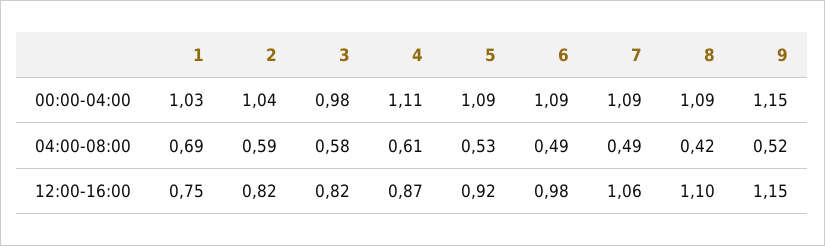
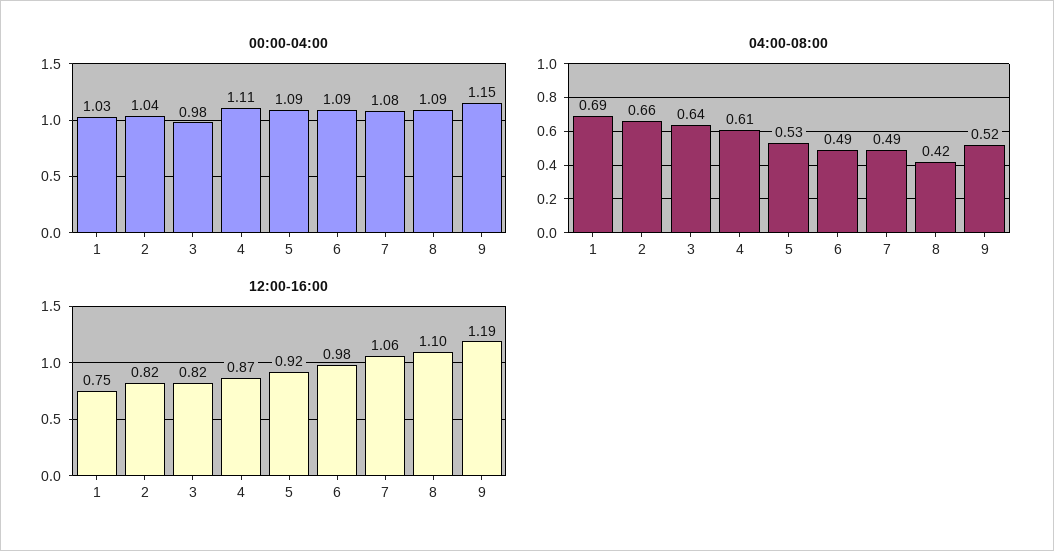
  {
    "00:00-04:00": {
      "1": 1.03,
      "2": 1.04,
      "3": 0.98,
      "4": 1.11,
      "5": 1.09,
      "6": 1.09,
-     "7": 1.09,
+     "7": 1.08,
      "8": 1.09,
      "9": 1.15
    },
    "04:00-08:00": {
      "1": 0.69,
-     "2": 0.59,
+     "2": 0.66,
-     "3": 0.58,
+     "3": 0.64,
      "4": 0.61,
      "5": 0.53,
      "6": 0.49,
      "7": 0.49,
      "8": 0.42,
      "9": 0.52
    },
    "12:00-16:00": {
      "1": 0.75,
      "2": 0.82,
      "3": 0.82,
      "4": 0.87,
      "5": 0.92,
      "6": 0.98,
      "7": 1.06,
      "8": 1.1,
-     "9": 1.15
+     "9": 1.19
    }
  }

